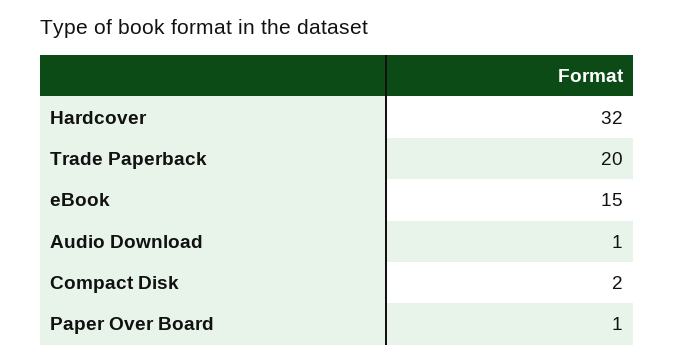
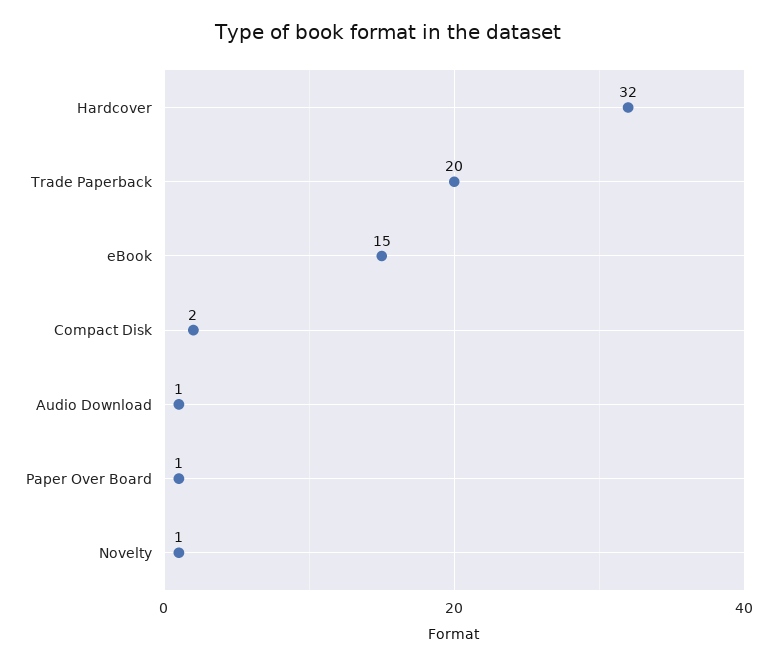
  {
    "Hardcover": 32,
    "Trade Paperback": 20,
    "eBook": 15,
    "Audio Download": 1,
    "Compact Disk": 2,
-   "Paper Over Board": 1
+   "Paper Over Board": 1,
+   "Novelty": 1
  }

